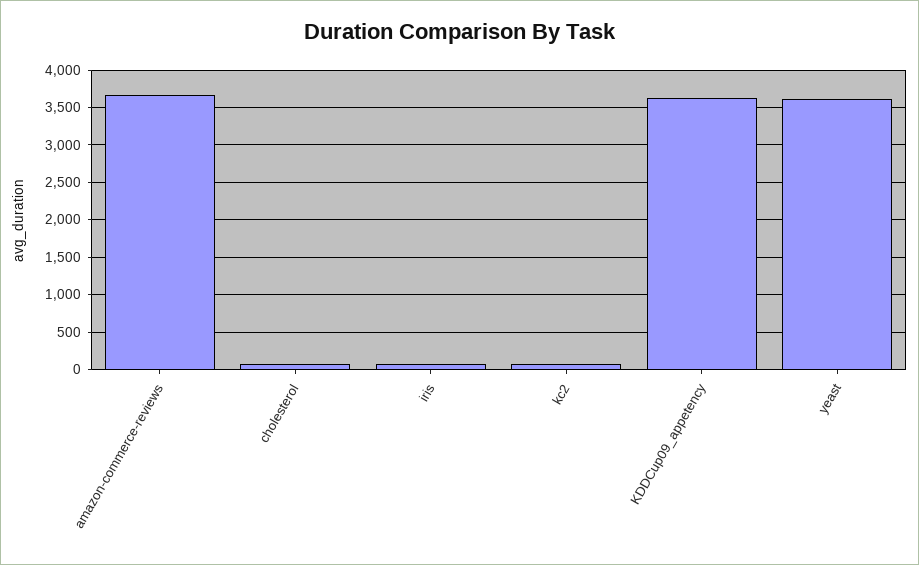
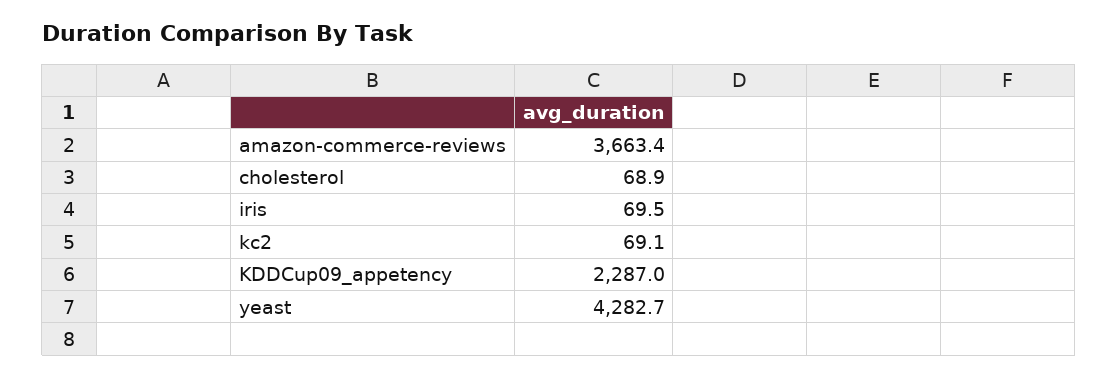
  {
    "amazon-commerce-reviews": 3663.4,
    "cholesterol": 68.9,
    "iris": 69.5,
    "kc2": 69.1,
-   "KDDCup09_appetency": 3600,
+   "KDDCup09_appetency": 2287,
-   "yeast": 3600
+   "yeast": 4282.7
  }

